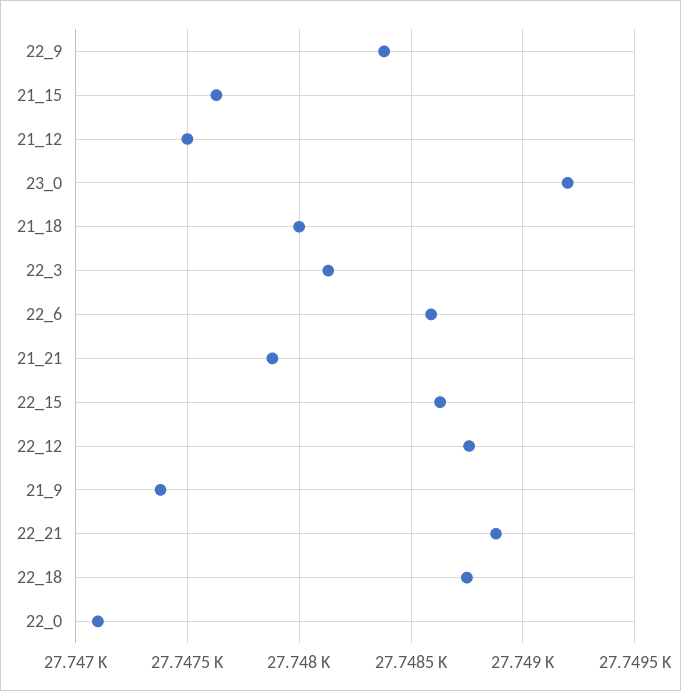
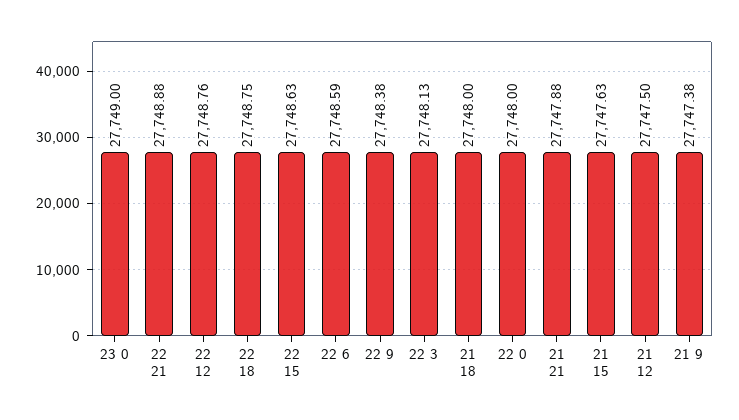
  {
    "22_9": 27748.38,
    "21_15": 27747.63,
    "21_12": 27747.5,
-   "23_0": 27749.2,
+   "23_0": 27749,
    "21_18": 27748,
    "22_3": 27748.13,
    "22_6": 27748.59,
    "21_21": 27747.88,
    "22_15": 27748.63,
    "22_12": 27748.76,
    "21_9": 27747.38,
    "22_21": 27748.88,
    "22_18": 27748.75,
-   "22_0": 27747.1
+   "22_0": 27748
  }

